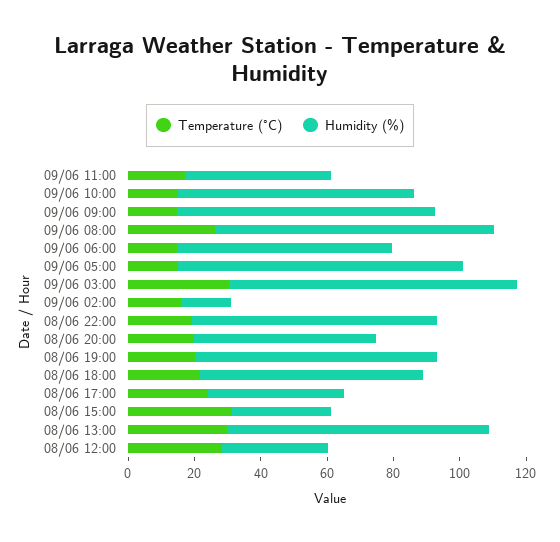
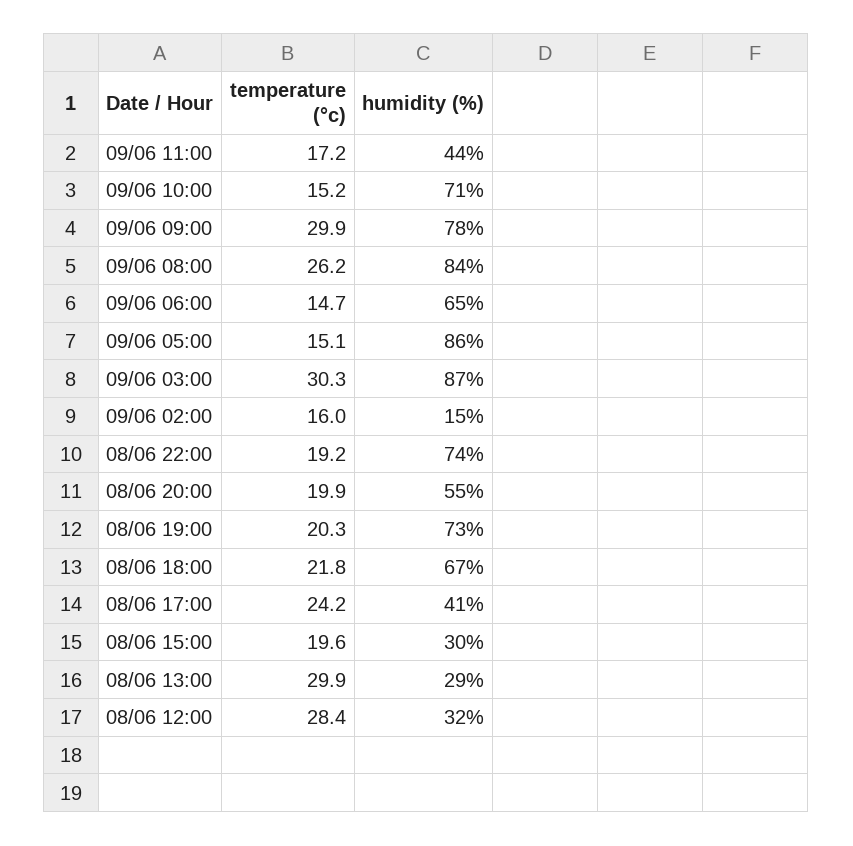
  {
    "Temperature (°C)": {
      "09/06 11:00": 17.2,
      "09/06 10:00": 15.2,
-     "09/06 09:00": 15,
+     "09/06 09:00": 29.9,
      "09/06 08:00": 26.2,
      "09/06 06:00": 14.7,
      "09/06 05:00": 15.1,
      "09/06 03:00": 30.3,
      "09/06 02:00": 16,
      "08/06 22:00": 19.2,
      "08/06 20:00": 19.9,
      "08/06 19:00": 20.3,
      "08/06 18:00": 21.8,
      "08/06 17:00": 24.2,
-     "08/06 15:00": 30,
+     "08/06 15:00": 19.6,
      "08/06 13:00": 29.9,
      "08/06 12:00": 28.4
    },
    "Humidity (%)": {
      "09/06 11:00": 44,
      "09/06 10:00": 71,
      "09/06 09:00": 78,
      "09/06 08:00": 84,
      "09/06 06:00": 65,
      "09/06 05:00": 86,
      "09/06 03:00": 87,
      "09/06 02:00": 15,
      "08/06 22:00": 74,
      "08/06 20:00": 55,
      "08/06 19:00": 73,
      "08/06 18:00": 67,
      "08/06 17:00": 41,
      "08/06 15:00": 30,
-     "08/06 13:00": 80,
+     "08/06 13:00": 29,
      "08/06 12:00": 32
    }
  }

